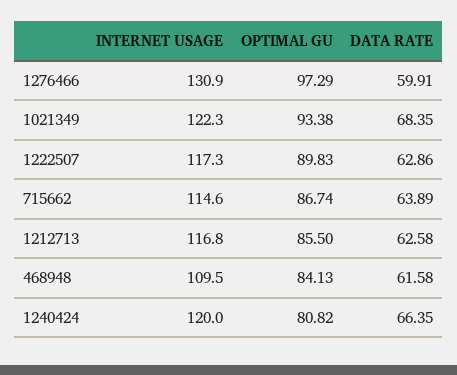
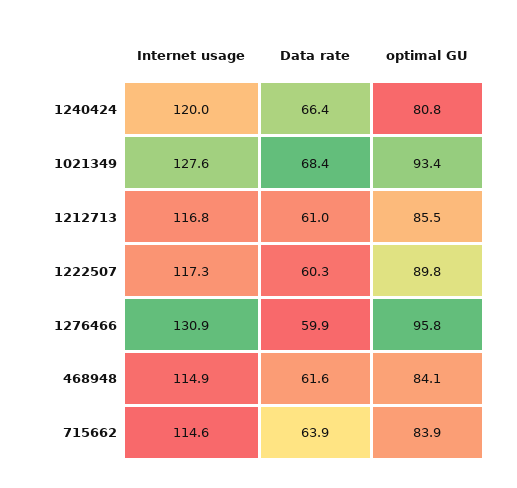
  {
    "INTERNET USAGE": {
      "1276466": 130.9,
-     "1021349": 122.3,
+     "1021349": 127.6,
      "1222507": 117.3,
      "715662": 114.6,
      "1212713": 116.8,
-     "468948": 109.5,
+     "468948": 114.9,
      "1240424": 120
    },
    "OPTIMAL GU": {
-     "1276466": 97.29,
+     "1276466": 95.8,
      "1021349": 93.38,
      "1222507": 89.83,
-     "715662": 86.74,
+     "715662": 83.9,
      "1212713": 85.5,
      "468948": 84.13,
      "1240424": 80.82
    },
    "DATA RATE": {
      "1276466": 59.91,
      "1021349": 68.35,
-     "1222507": 62.86,
+     "1222507": 60.3,
      "715662": 63.89,
-     "1212713": 62.58,
+     "1212713": 61,
      "468948": 61.58,
      "1240424": 66.35
    }
  }

